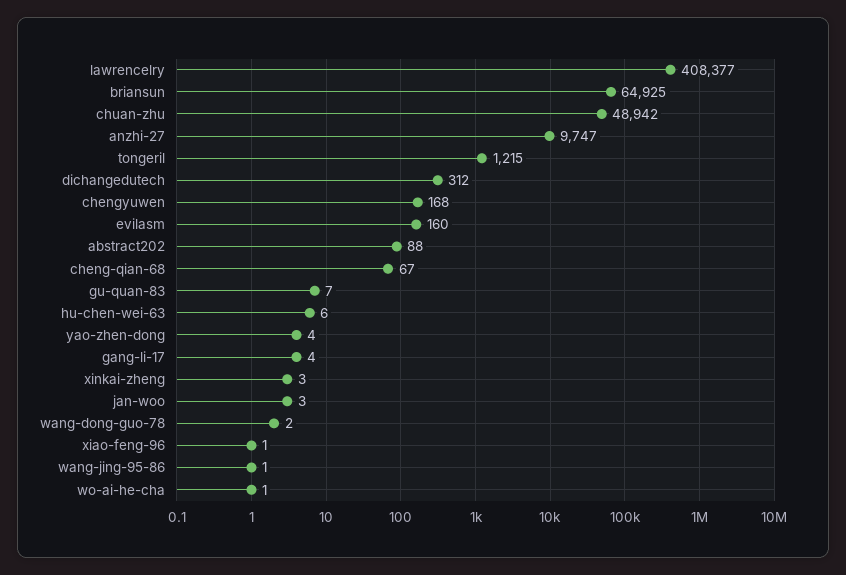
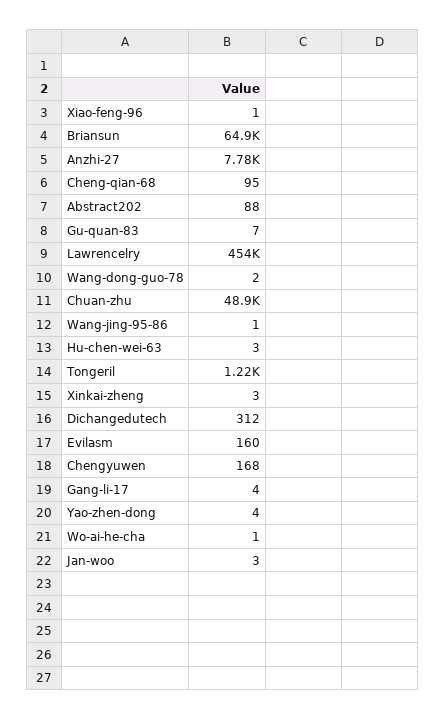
  {
-   "lawrencelry": 408377,
+   "lawrencelry": 454000,
    "briansun": 64925,
    "chuan-zhu": 48942,
-   "anzhi-27": 9747,
+   "anzhi-27": 7780,
    "tongeril": 1215,
    "dichangedutech": 312,
    "chengyuwen": 168,
    "evilasm": 160,
    "abstract202": 88,
-   "cheng-qian-68": 67,
+   "cheng-qian-68": 95,
    "gu-quan-83": 7,
-   "hu-chen-wei-63": 6,
+   "hu-chen-wei-63": 3,
    "yao-zhen-dong": 4,
    "gang-li-17": 4,
    "xinkai-zheng": 3,
    "jan-woo": 3,
    "wang-dong-guo-78": 2,
    "xiao-feng-96": 1,
    "wang-jing-95-86": 1,
    "wo-ai-he-cha": 1
  }

